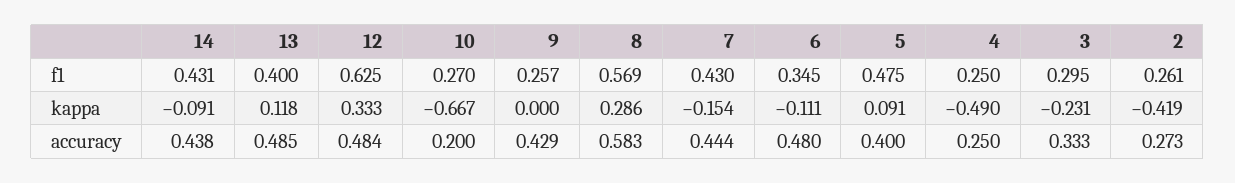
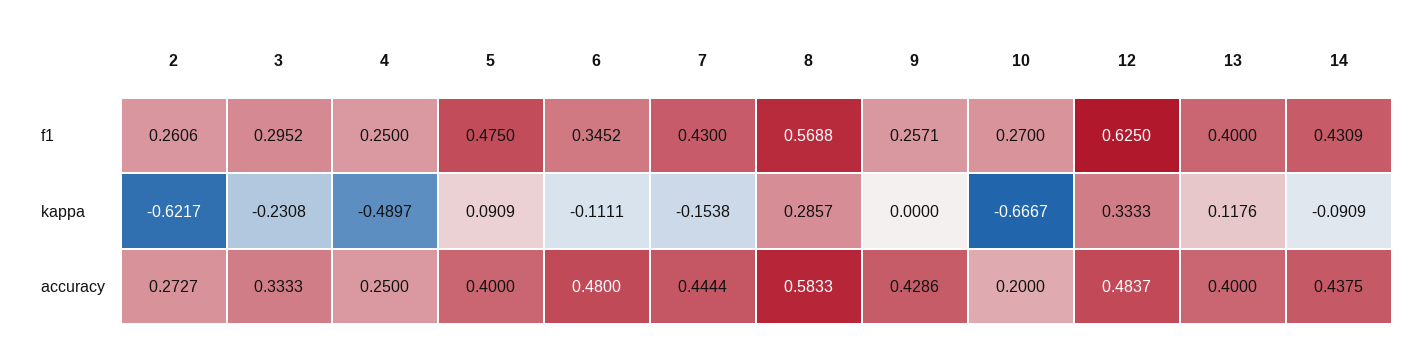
  {
    "14": {
      "f1": 0.4309,
      "kappa": -0.0909,
      "accuracy": 0.4375
    },
    "13": {
      "f1": 0.4,
      "kappa": 0.1176,
-     "accuracy": 0.485
+     "accuracy": 0.4
    },
    "12": {
      "f1": 0.625,
      "kappa": 0.3333,
      "accuracy": 0.4837
    },
    "10": {
      "f1": 0.27,
      "kappa": -0.6667,
      "accuracy": 0.2
    },
    "9": {
      "f1": 0.2571,
      "kappa": 0,
      "accuracy": 0.4286
    },
    "8": {
      "f1": 0.5688,
      "kappa": 0.2857,
      "accuracy": 0.5833
    },
    "7": {
      "f1": 0.43,
      "kappa": -0.1538,
      "accuracy": 0.4444
    },
    "6": {
      "f1": 0.3452,
      "kappa": -0.1111,
      "accuracy": 0.48
    },
    "5": {
      "f1": 0.475,
      "kappa": 0.0909,
      "accuracy": 0.4
    },
    "4": {
      "f1": 0.25,
      "kappa": -0.4897,
      "accuracy": 0.25
    },
    "3": {
      "f1": 0.2952,
      "kappa": -0.2308,
      "accuracy": 0.3333
    },
    "2": {
      "f1": 0.2606,
-     "kappa": -0.419,
+     "kappa": -0.6217,
      "accuracy": 0.2727
    }
  }

